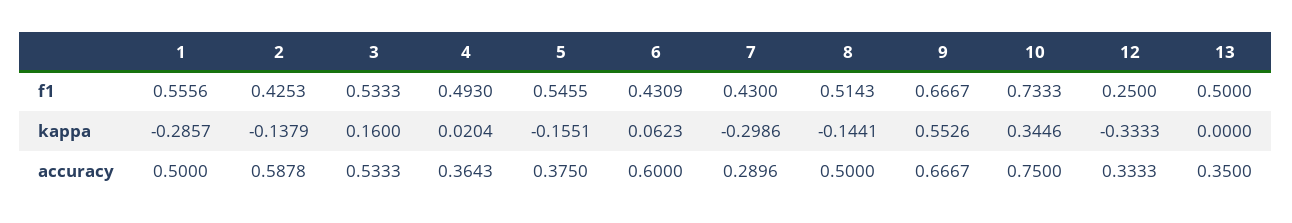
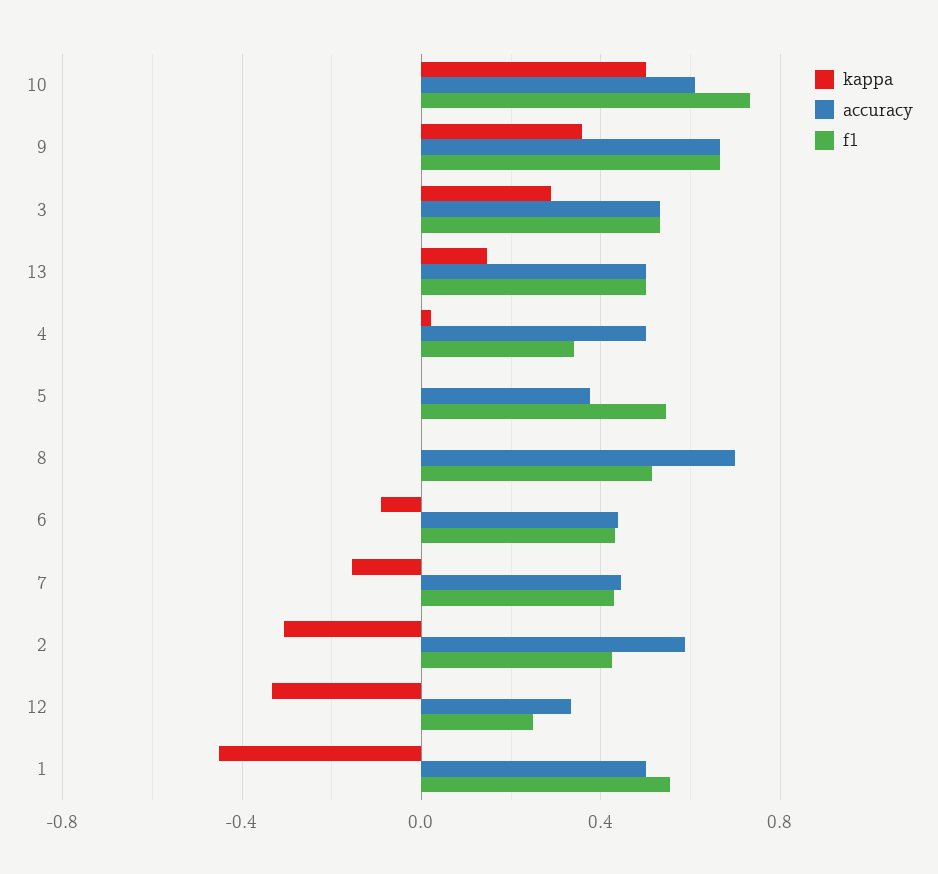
  {
    "f1": {
      "1": 0.5556,
      "2": 0.4253,
      "3": 0.5333,
-     "4": 0.493,
+     "4": 0.35,
      "5": 0.5455,
      "6": 0.4309,
      "7": 0.43,
      "8": 0.5143,
      "9": 0.6667,
      "10": 0.7333,
      "12": 0.25,
      "13": 0.5
    },
    "kappa": {
-     "1": -0.2857,
+     "1": -0.45,
-     "2": -0.1379,
+     "2": -0.3,
-     "3": 0.16,
+     "3": 0.3,
      "4": 0.0204,
-     "5": -0.1551,
+     "5": 0,
-     "6": 0.0623,
+     "6": -0.1,
-     "7": -0.2986,
+     "7": -0.15,
-     "8": -0.1441,
+     "8": 0,
-     "9": 0.5526,
+     "9": 0.35,
-     "10": 0.3446,
+     "10": 0.5,
      "12": -0.3333,
-     "13": 0
+     "13": 0.15
    },
    "accuracy": {
      "1": 0.5,
      "2": 0.5878,
      "3": 0.5333,
-     "4": 0.3643,
+     "4": 0.5,
      "5": 0.375,
-     "6": 0.6,
+     "6": 0.45,
-     "7": 0.2896,
+     "7": 0.45,
-     "8": 0.5,
+     "8": 0.7,
      "9": 0.6667,
-     "10": 0.75,
+     "10": 0.6,
      "12": 0.3333,
-     "13": 0.35
+     "13": 0.5
    }
  }

